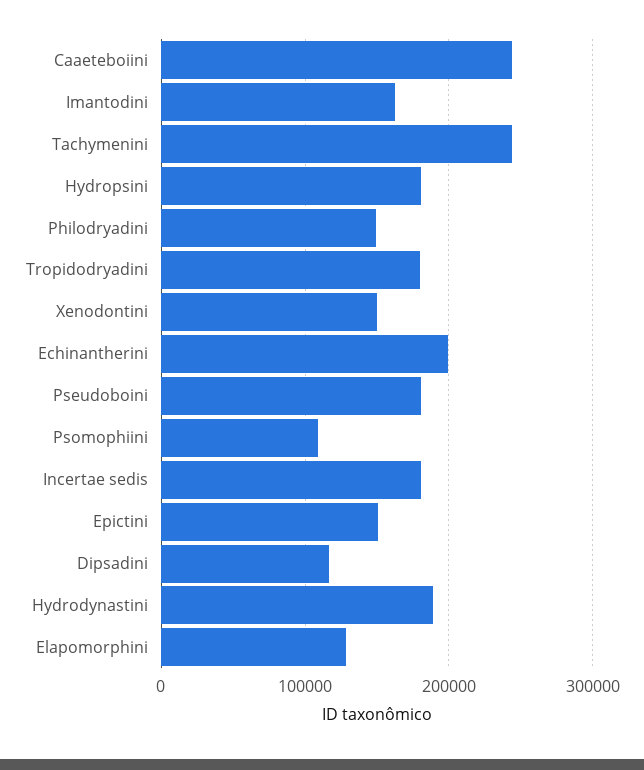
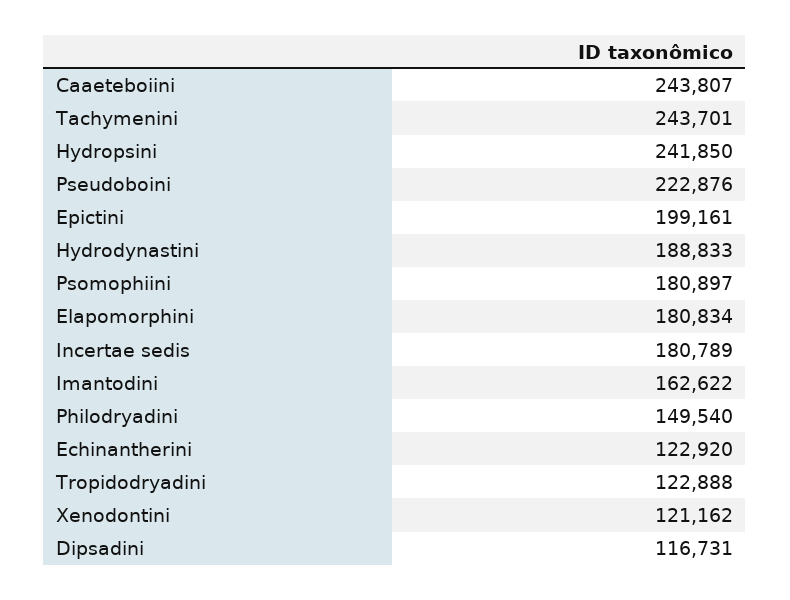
  {
    "Caaeteboiini": 243807,
    "Imantodini": 162622,
    "Tachymenini": 243701,
-   "Hydropsini": 180000,
+   "Hydropsini": 241850,
    "Philodryadini": 149540,
-   "Tropidodryadini": 180000,
+   "Tropidodryadini": 122888,
-   "Xenodontini": 150000,
+   "Xenodontini": 121162,
-   "Echinantherini": 200000,
+   "Echinantherini": 122920,
-   "Pseudoboini": 180000,
+   "Pseudoboini": 222876,
-   "Psomophiini": 110000,
+   "Psomophiini": 180897,
    "Incertae sedis": 180789,
-   "Epictini": 150000,
+   "Epictini": 199161,
    "Dipsadini": 116731,
    "Hydrodynastini": 188833,
-   "Elapomorphini": 130000
+   "Elapomorphini": 180834
  }

